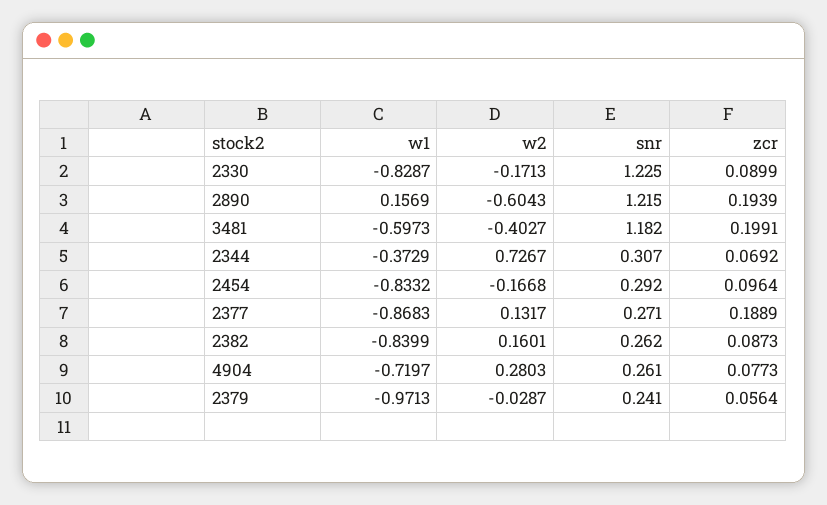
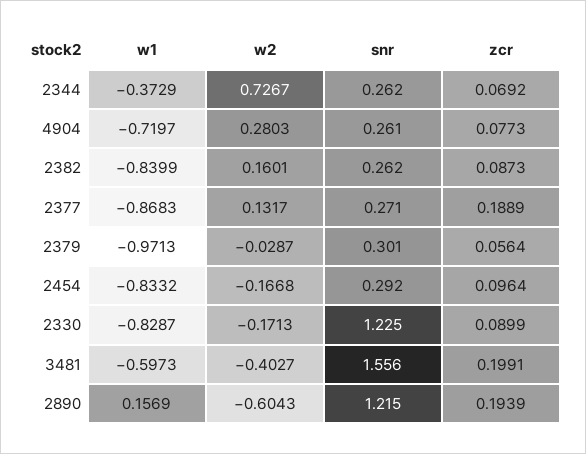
  {
    "w1": {
      "2330": -0.8287,
      "2890": 0.1569,
      "3481": -0.5973,
      "2344": -0.3729,
      "2454": -0.8332,
      "2377": -0.8683,
      "2382": -0.8399,
      "4904": -0.7197,
      "2379": -0.9713
    },
    "w2": {
      "2330": -0.1713,
      "2890": -0.6043,
      "3481": -0.4027,
      "2344": 0.7267,
      "2454": -0.1668,
      "2377": 0.1317,
      "2382": 0.1601,
      "4904": 0.2803,
      "2379": -0.0287
    },
    "snr": {
      "2330": 1.225,
      "2890": 1.215,
-     "3481": 1.182,
+     "3481": 1.556,
-     "2344": 0.307,
+     "2344": 0.262,
      "2454": 0.292,
      "2377": 0.271,
      "2382": 0.262,
      "4904": 0.261,
-     "2379": 0.241
+     "2379": 0.301
    },
    "zcr": {
      "2330": 0.0899,
      "2890": 0.1939,
      "3481": 0.1991,
      "2344": 0.0692,
      "2454": 0.0964,
      "2377": 0.1889,
      "2382": 0.0873,
      "4904": 0.0773,
      "2379": 0.0564
    }
  }

